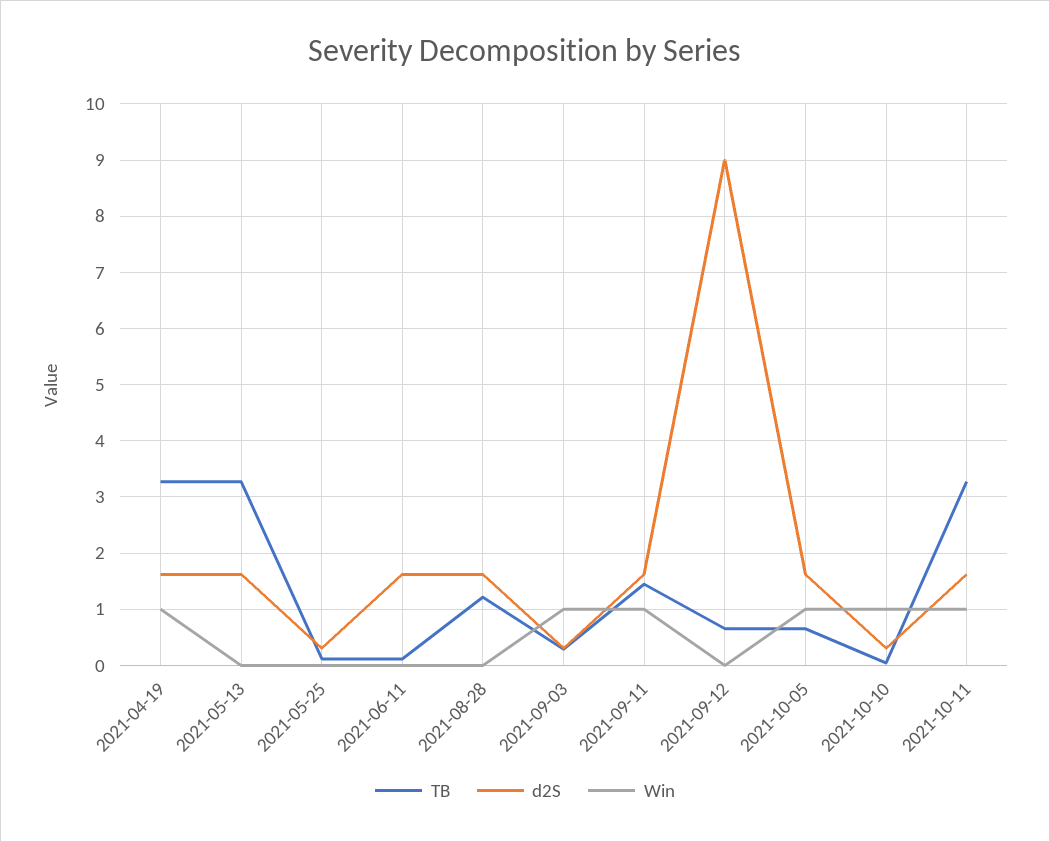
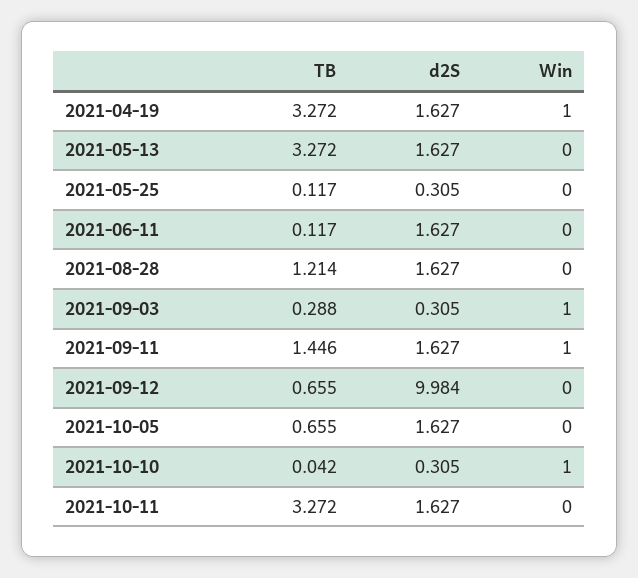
  {
    "TB": {
      "2021-04-19": 3.272,
      "2021-05-13": 3.272,
      "2021-05-25": 0.117,
      "2021-06-11": 0.117,
      "2021-08-28": 1.214,
      "2021-09-03": 0.288,
      "2021-09-11": 1.446,
      "2021-09-12": 0.655,
      "2021-10-05": 0.655,
      "2021-10-10": 0.042,
      "2021-10-11": 3.272
    },
    "d2S": {
      "2021-04-19": 1.627,
      "2021-05-13": 1.627,
      "2021-05-25": 0.305,
      "2021-06-11": 1.627,
      "2021-08-28": 1.627,
      "2021-09-03": 0.305,
      "2021-09-11": 1.627,
-     "2021-09-12": 9,
+     "2021-09-12": 9.984,
      "2021-10-05": 1.627,
      "2021-10-10": 0.305,
      "2021-10-11": 1.627
    },
    "Win": {
      "2021-04-19": 1,
      "2021-05-13": 0,
      "2021-05-25": 0,
      "2021-06-11": 0,
      "2021-08-28": 0,
      "2021-09-03": 1,
      "2021-09-11": 1,
      "2021-09-12": 0,
-     "2021-10-05": 1,
+     "2021-10-05": 0,
      "2021-10-10": 1,
-     "2021-10-11": 1
+     "2021-10-11": 0
    }
  }

